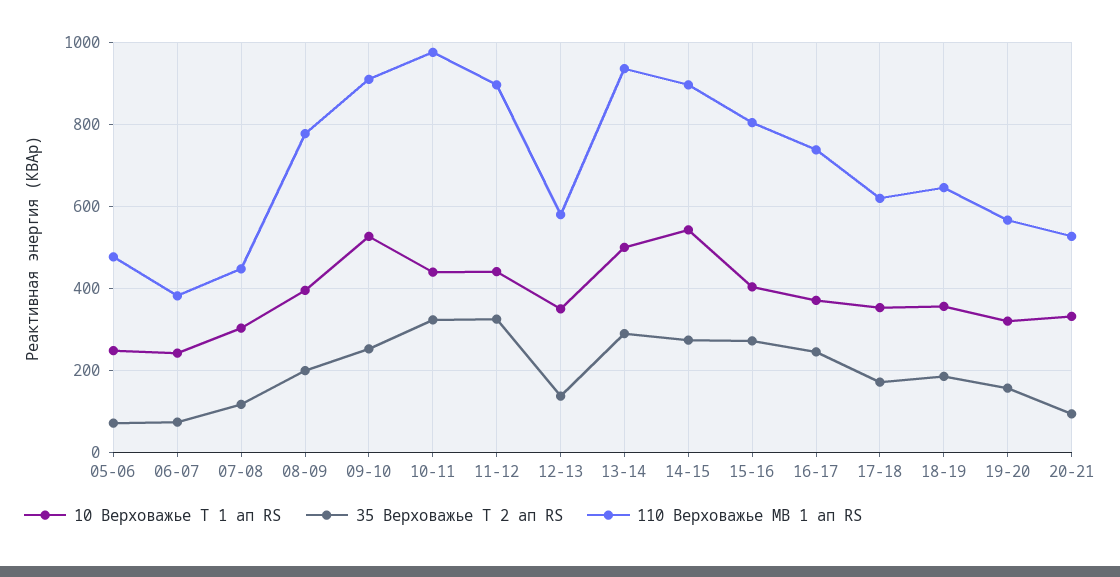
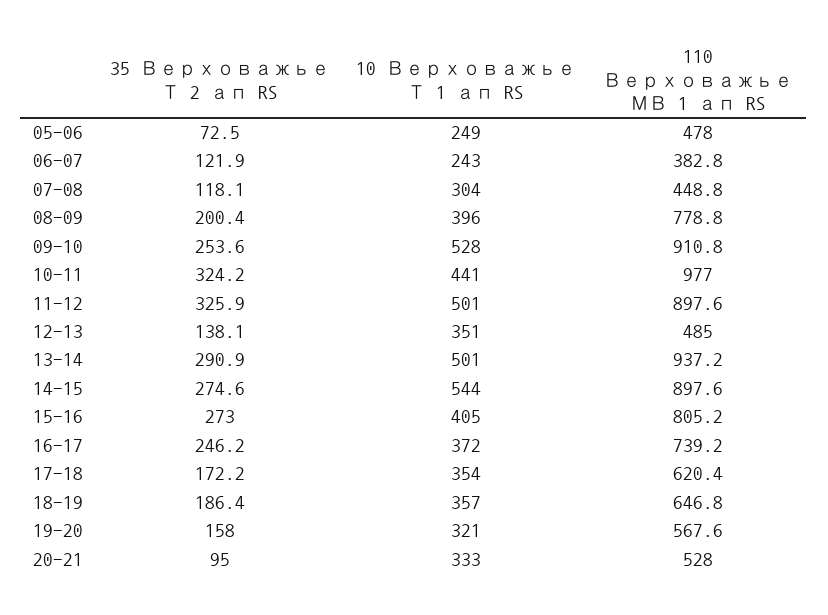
  {
    "10 Верховажье Т 1 ап RS": {
      "05-06": 249,
      "06-07": 243,
      "07-08": 304,
      "08-09": 396,
      "09-10": 528,
      "10-11": 441,
-     "11-12": 440,
+     "11-12": 501,
      "12-13": 351,
      "13-14": 501,
      "14-15": 544,
      "15-16": 405,
      "16-17": 372,
      "17-18": 354,
      "18-19": 357,
      "19-20": 321,
      "20-21": 333
    },
    "35 Верховажье Т 2 ап RS": {
      "05-06": 72.5,
-     "06-07": 80,
+     "06-07": 121.9,
      "07-08": 118.1,
      "08-09": 200.4,
      "09-10": 253.6,
      "10-11": 324.2,
      "11-12": 325.9,
      "12-13": 138.1,
      "13-14": 290.9,
      "14-15": 274.6,
      "15-16": 273,
      "16-17": 246.2,
      "17-18": 172.2,
      "18-19": 186.4,
      "19-20": 158,
      "20-21": 95
    },
    "110 Верховажье МВ 1 ап RS": {
      "05-06": 478,
      "06-07": 382.8,
      "07-08": 448.8,
      "08-09": 778.8,
      "09-10": 910.8,
      "10-11": 977,
      "11-12": 897.6,
-     "12-13": 580,
+     "12-13": 485,
      "13-14": 937.2,
      "14-15": 897.6,
      "15-16": 805.2,
      "16-17": 739.2,
      "17-18": 620.4,
      "18-19": 646.8,
      "19-20": 567.6,
      "20-21": 528
    }
  }

